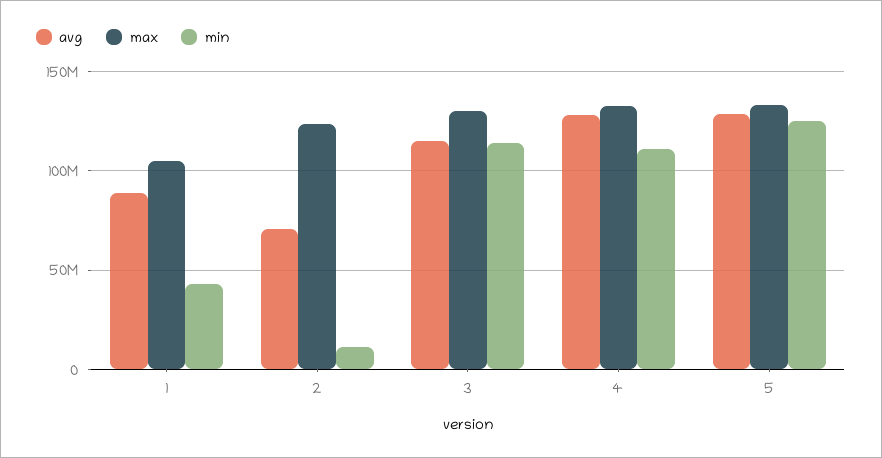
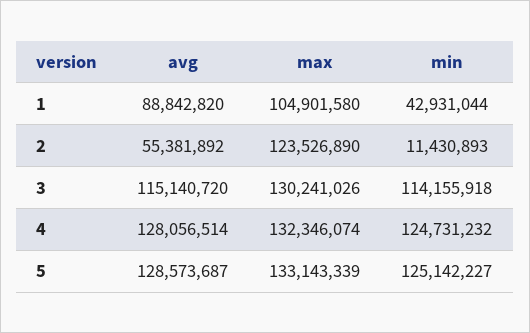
  {
    "avg": {
      "1": 88842820,
-     "2": 70000000,
+     "2": 55381892,
      "3": 115140720,
      "4": 128056514,
      "5": 128573687
    },
    "max": {
      "1": 104901580,
      "2": 123526890,
      "3": 130241026,
      "4": 132346074,
      "5": 133143339
    },
    "min": {
      "1": 42931044,
      "2": 11430893,
      "3": 114155918,
-     "4": 110000000,
+     "4": 124731232,
      "5": 125142227
    }
  }

